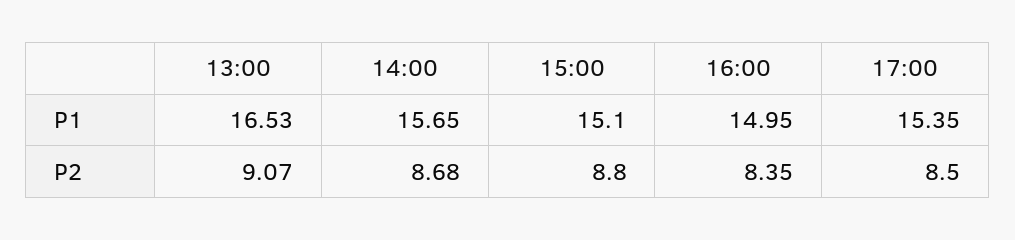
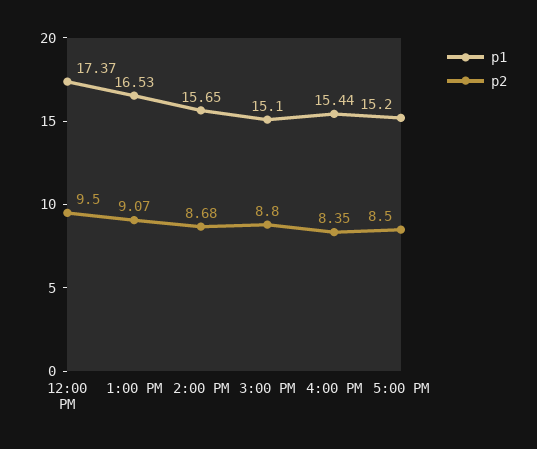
  {
    "P1": {
      "13:00": 16.53,
      "14:00": 15.65,
      "15:00": 15.1,
-     "16:00": 14.95,
+     "16:00": 15.44,
-     "17:00": 15.35
+     "17:00": 15.2,
+     "12:00 PM": 17.37
    },
    "P2": {
      "13:00": 9.07,
      "14:00": 8.68,
      "15:00": 8.8,
      "16:00": 8.35,
-     "17:00": 8.5
+     "17:00": 8.5,
+     "12:00 PM": 9.5
    }
  }

